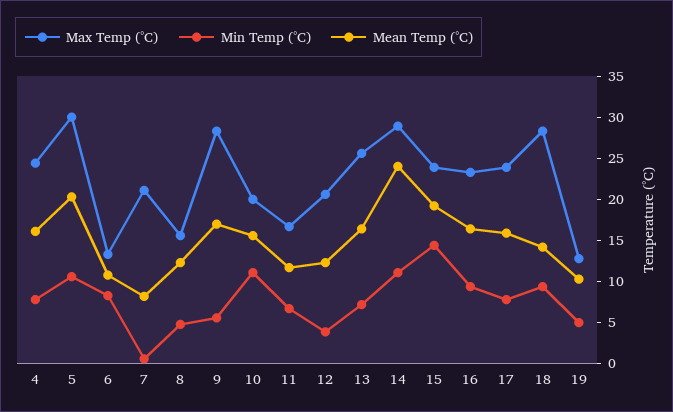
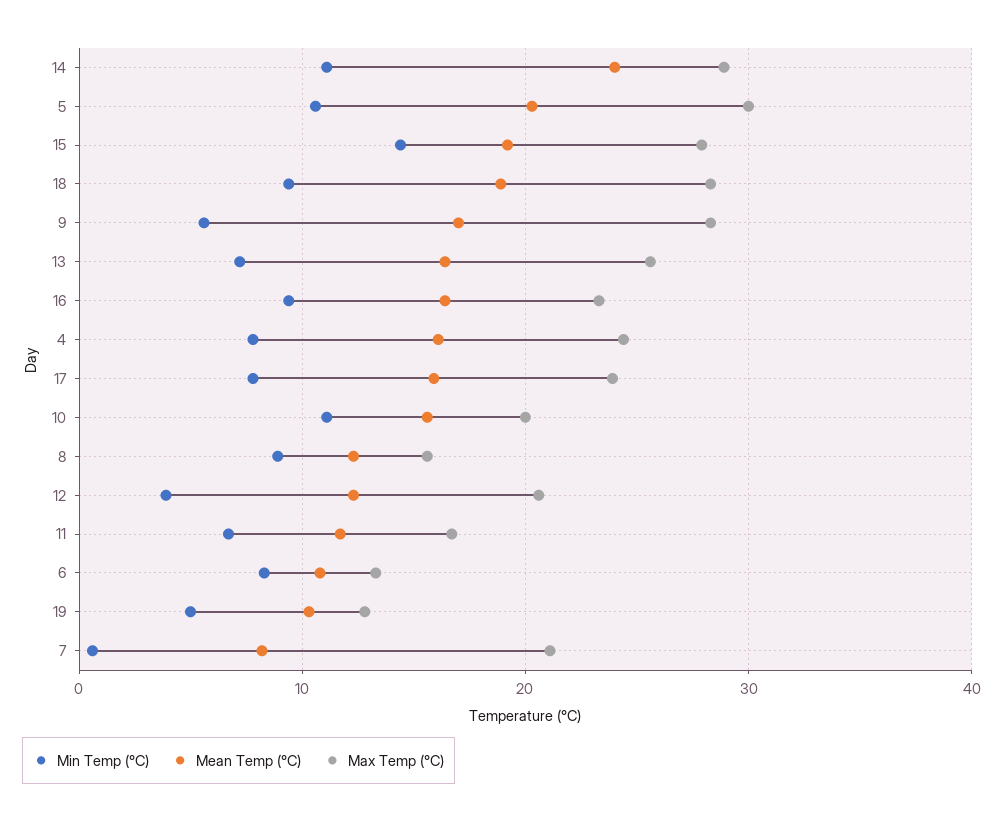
  {
    "Max Temp (°C)": {
      "4": 24,
      "5": 30,
      "6": 13,
      "7": 21,
      "8": 16,
      "9": 28,
      "10": 20,
      "11": 17,
      "12": 21,
      "13": 26,
      "14": 29,
-     "15": 24,
+     "15": 28,
      "16": 23,
      "17": 24,
      "18": 28,
      "19": 13
    },
    "Min Temp (°C)": {
      "4": 8,
      "5": 11,
      "6": 8,
      "7": 1,
-     "8": 5,
+     "8": 9,
      "9": 6,
      "10": 11,
      "11": 7,
      "12": 4,
      "13": 7,
      "14": 11,
      "15": 14,
      "16": 9,
      "17": 8,
      "18": 9,
      "19": 5
    },
    "Mean Temp (°C)": {
      "4": 16,
      "5": 20,
      "6": 11,
      "7": 8,
      "8": 12,
      "9": 17,
      "10": 16,
      "11": 12,
      "12": 12,
      "13": 16,
      "14": 24,
      "15": 19,
      "16": 16,
      "17": 16,
-     "18": 14,
+     "18": 19,
      "19": 10
    }
  }

